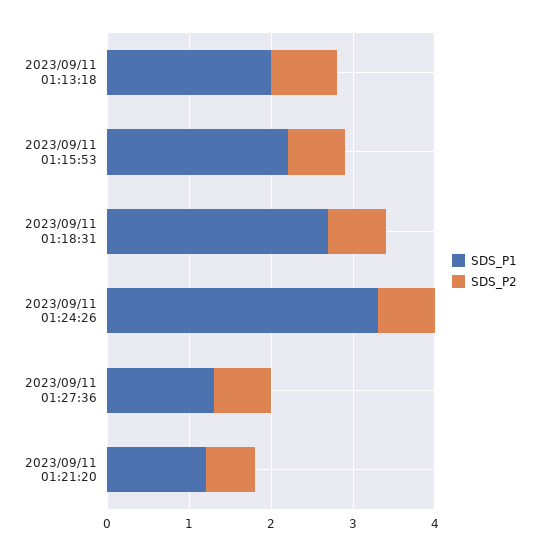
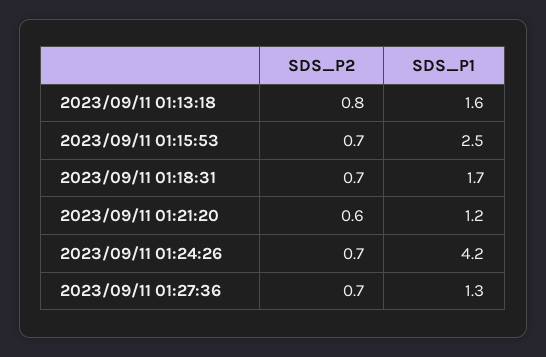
  {
    "SDS_P1": {
-     "2023/09/11 01:13:18": 2,
+     "2023/09/11 01:13:18": 1.6,
-     "2023/09/11 01:15:53": 2.2,
+     "2023/09/11 01:15:53": 2.5,
-     "2023/09/11 01:18:31": 2.7,
+     "2023/09/11 01:18:31": 1.7,
-     "2023/09/11 01:24:26": 3.3,
+     "2023/09/11 01:24:26": 4.2,
      "2023/09/11 01:27:36": 1.3,
      "2023/09/11 01:21:20": 1.2
    },
    "SDS_P2": {
      "2023/09/11 01:13:18": 0.8,
      "2023/09/11 01:15:53": 0.7,
      "2023/09/11 01:18:31": 0.7,
      "2023/09/11 01:24:26": 0.7,
      "2023/09/11 01:27:36": 0.7,
      "2023/09/11 01:21:20": 0.6
    }
  }

